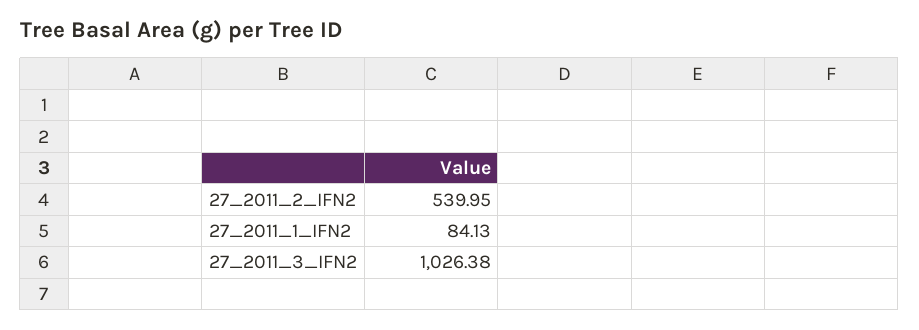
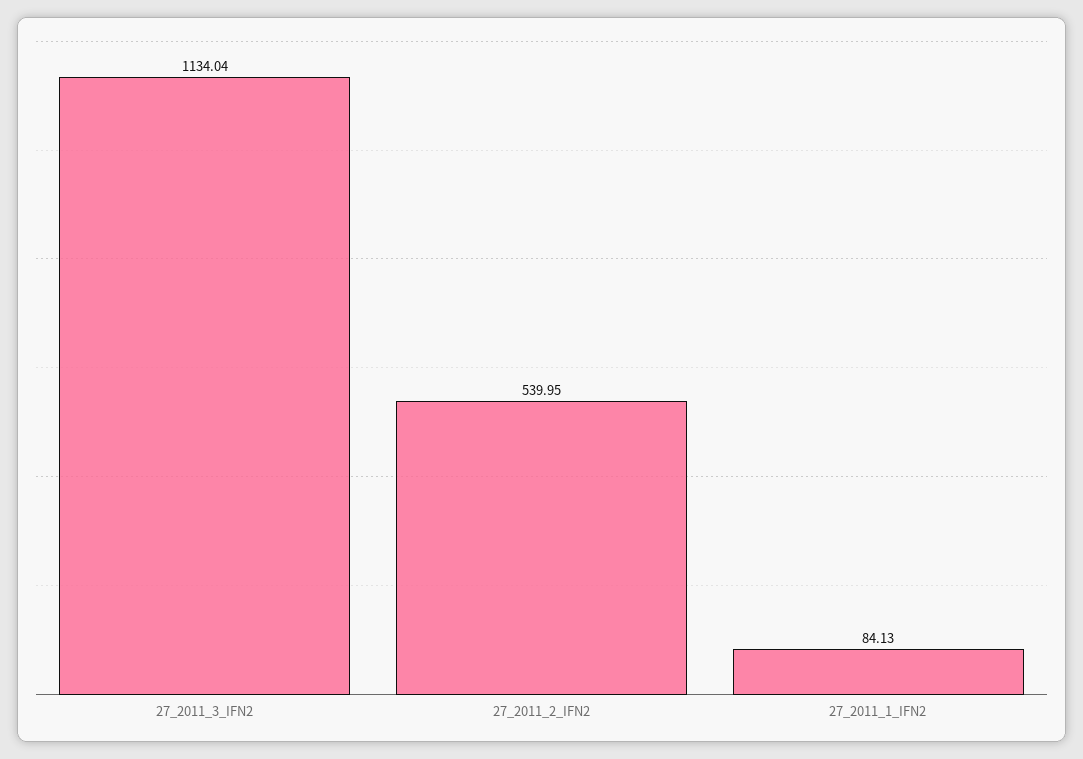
  {
    "27_2011_2_IFN2": 539.95,
    "27_2011_1_IFN2": 84.13,
-   "27_2011_3_IFN2": 1026.38
+   "27_2011_3_IFN2": 1134.04
  }

